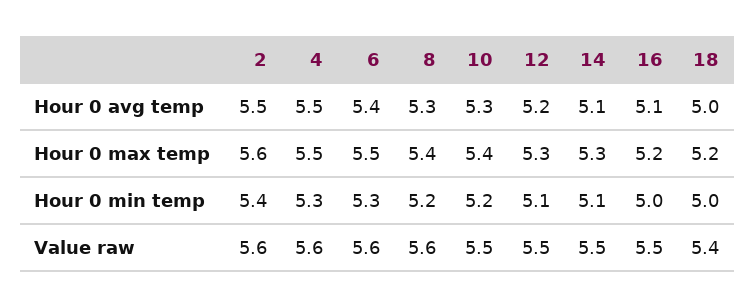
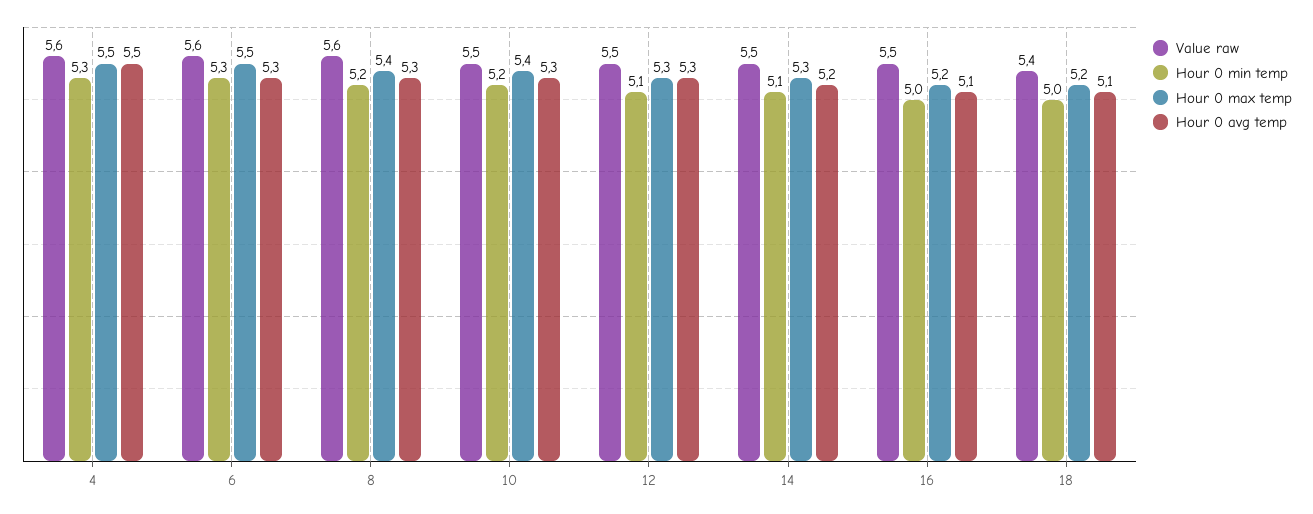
  {
    "Hour 0 avg temp": {
-     "2": 5.5,
      "4": 5.5,
-     "6": 5.4,
+     "6": 5.3,
      "8": 5.3,
      "10": 5.3,
-     "12": 5.2,
+     "12": 5.3,
-     "14": 5.1,
+     "14": 5.2,
      "16": 5.1,
-     "18": 5
+     "18": 5.1
    },
    "Hour 0 max temp": {
-     "2": 5.6,
      "4": 5.5,
      "6": 5.5,
      "8": 5.4,
      "10": 5.4,
      "12": 5.3,
      "14": 5.3,
      "16": 5.2,
      "18": 5.2
    },
    "Hour 0 min temp": {
-     "2": 5.4,
      "4": 5.3,
      "6": 5.3,
      "8": 5.2,
      "10": 5.2,
      "12": 5.1,
      "14": 5.1,
      "16": 5,
      "18": 5
    },
    "Value raw": {
-     "2": 5.6,
      "4": 5.6,
      "6": 5.6,
      "8": 5.6,
      "10": 5.5,
      "12": 5.5,
      "14": 5.5,
      "16": 5.5,
      "18": 5.4
    }
  }

